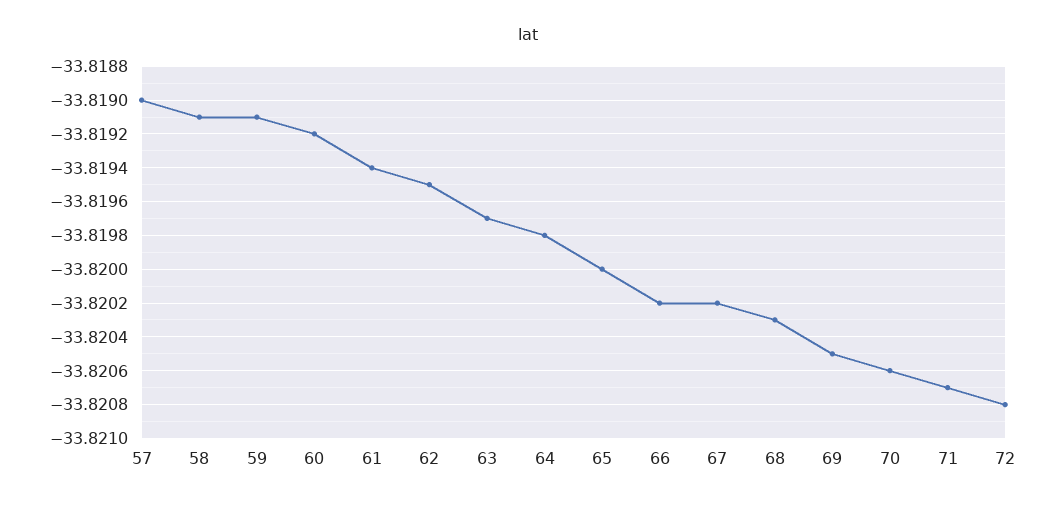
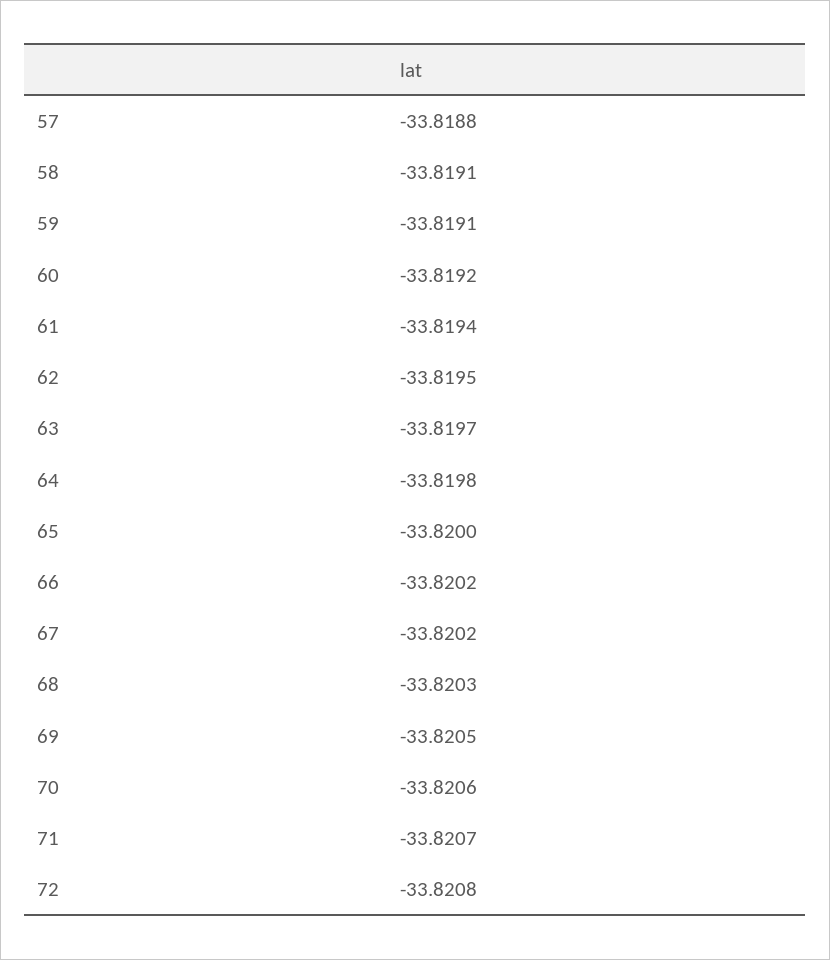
  {
-   "57": -33.819,
+   "57": -33.8188,
    "58": -33.8191,
    "59": -33.8191,
    "60": -33.8192,
    "61": -33.8194,
    "62": -33.8195,
    "63": -33.8197,
    "64": -33.8198,
    "65": -33.82,
    "66": -33.8202,
    "67": -33.8202,
    "68": -33.8203,
    "69": -33.8205,
    "70": -33.8206,
    "71": -33.8207,
    "72": -33.8208
  }

